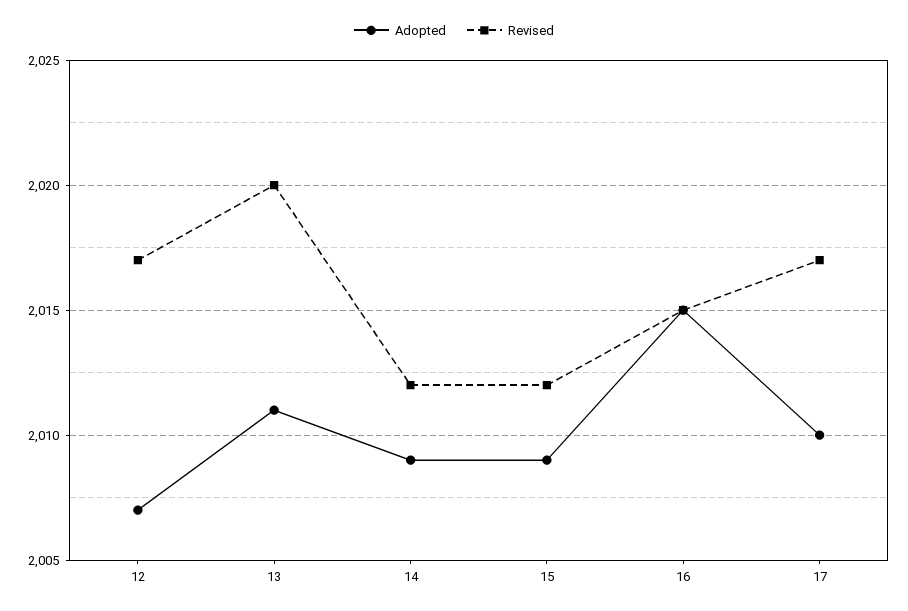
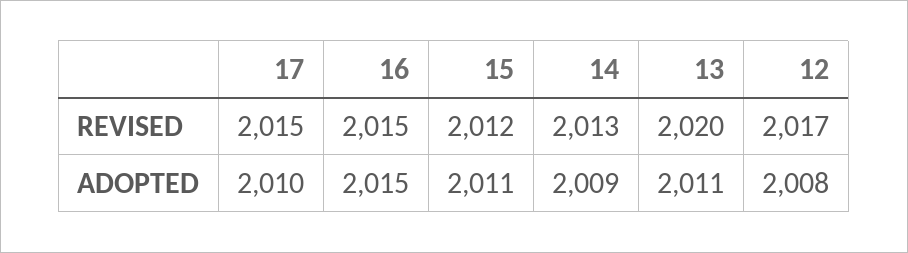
  {
    "Adopted": {
-     "12": 2007,
+     "12": 2008,
      "13": 2011,
      "14": 2009,
-     "15": 2009,
+     "15": 2011,
      "16": 2015,
      "17": 2010
    },
    "Revised": {
      "12": 2017,
      "13": 2020,
-     "14": 2012,
+     "14": 2013,
      "15": 2012,
      "16": 2015,
-     "17": 2017
+     "17": 2015
    }
  }

